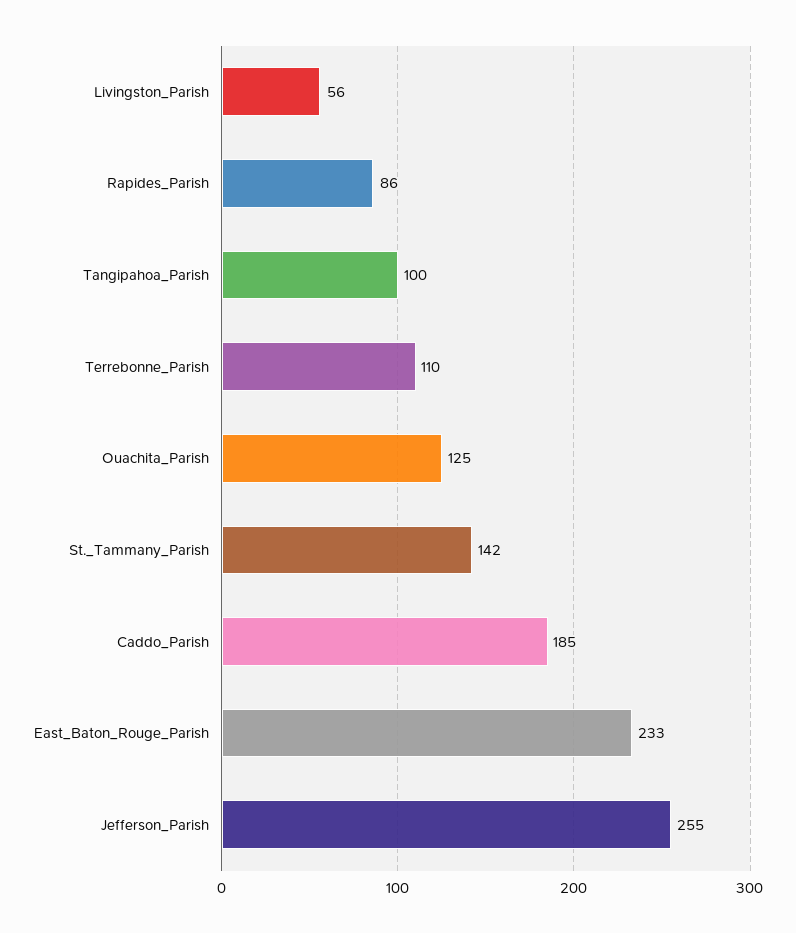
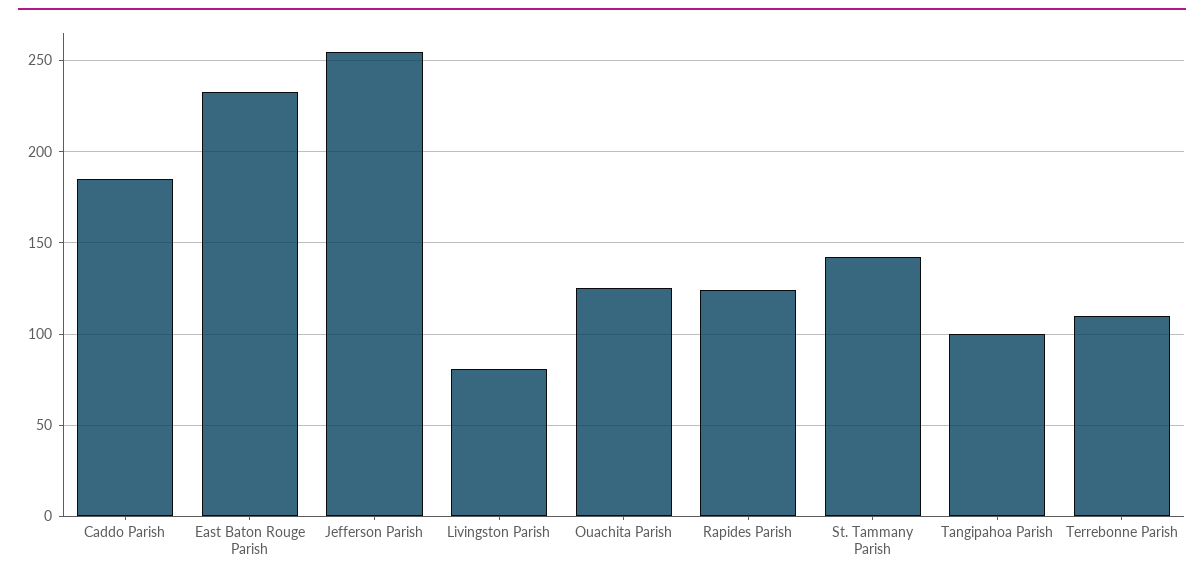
  {
-   "Livingston_Parish": 56,
+   "Livingston_Parish": 80,
-   "Rapides_Parish": 86,
+   "Rapides_Parish": 125,
    "Tangipahoa_Parish": 100,
    "Terrebonne_Parish": 110,
    "Ouachita_Parish": 125,
    "St._Tammany_Parish": 142,
    "Caddo_Parish": 185,
    "East_Baton_Rouge_Parish": 233,
    "Jefferson_Parish": 255
  }

